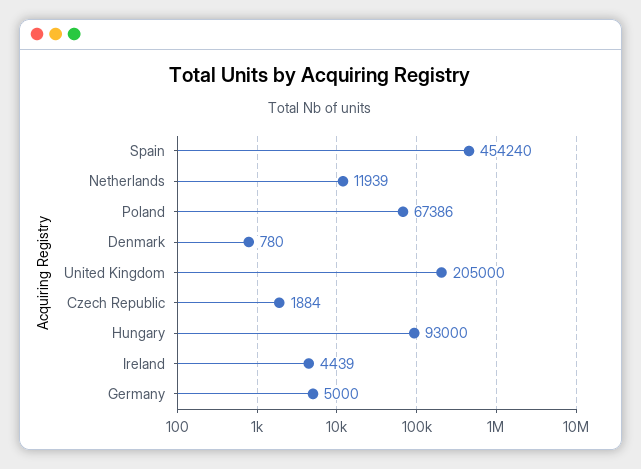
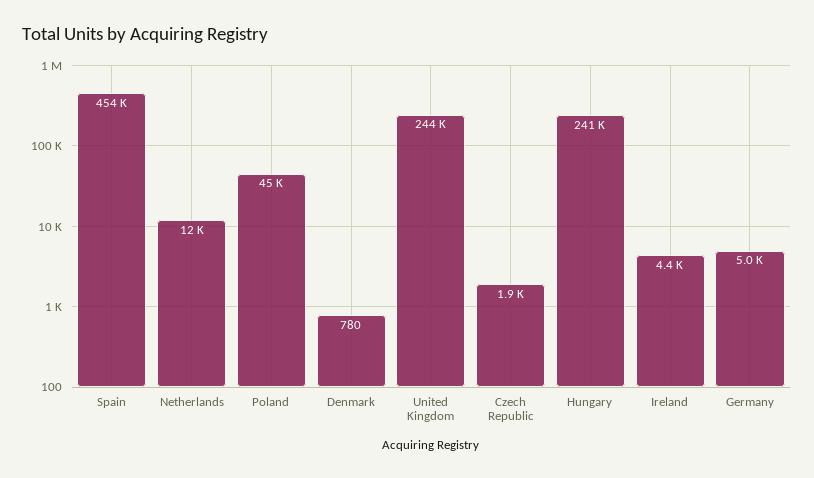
  {
    "Spain": 454240,
    "Netherlands": 11939,
-   "Poland": 67386,
+   "Poland": 45000,
    "Denmark": 780,
-   "United Kingdom": 205000,
+   "United Kingdom": 244000,
    "Czech Republic": 1884,
-   "Hungary": 93000,
+   "Hungary": 241000,
    "Ireland": 4439,
    "Germany": 5000
  }

